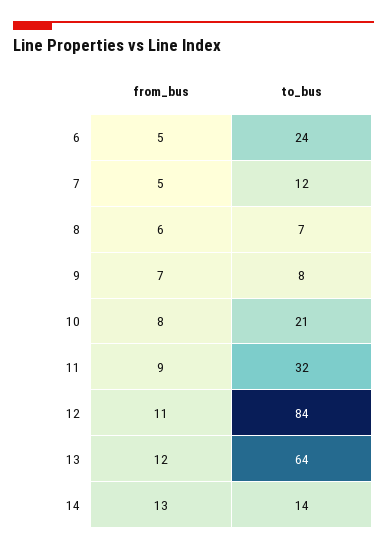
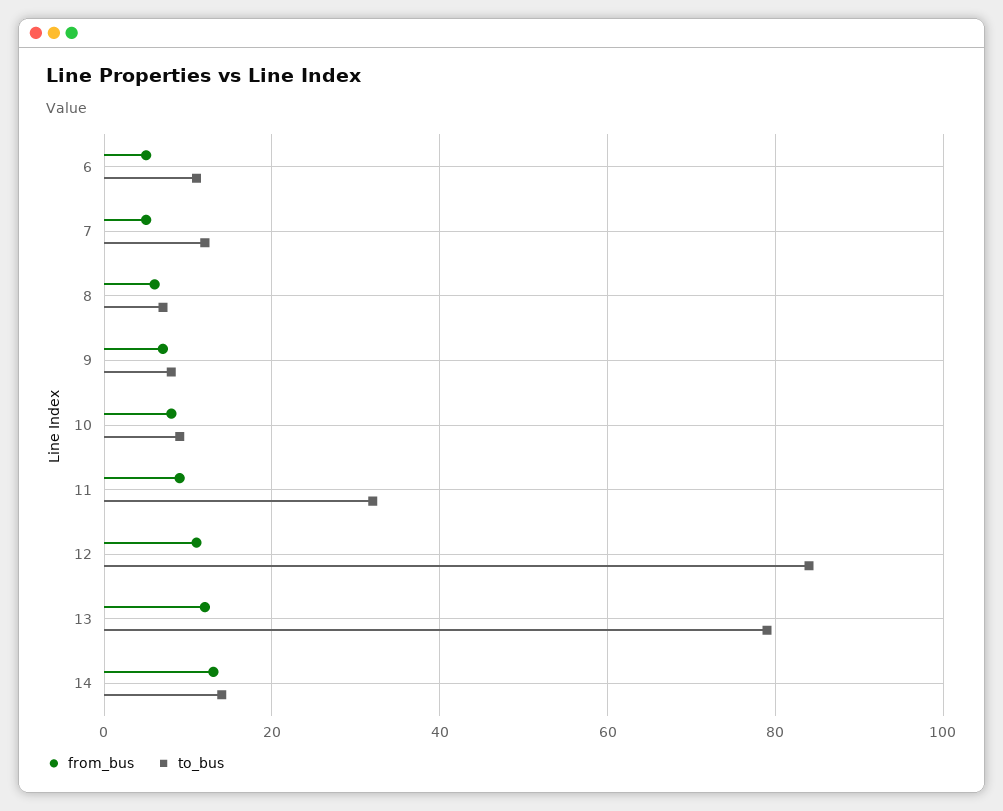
  {
    "from_bus": {
      "6": 5,
      "7": 5,
      "8": 6,
      "9": 7,
      "10": 8,
      "11": 9,
      "12": 11,
      "13": 12,
      "14": 13
    },
    "to_bus": {
-     "6": 24,
+     "6": 10,
      "7": 12,
      "8": 7,
      "9": 8,
-     "10": 21,
+     "10": 10,
      "11": 32,
      "12": 84,
-     "13": 64,
+     "13": 80,
      "14": 14
    }
  }

